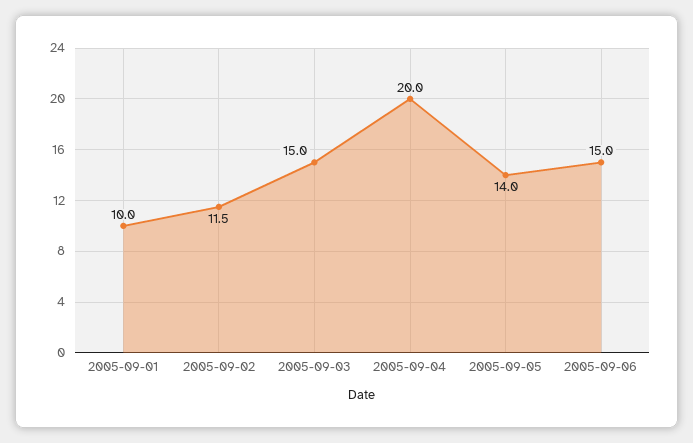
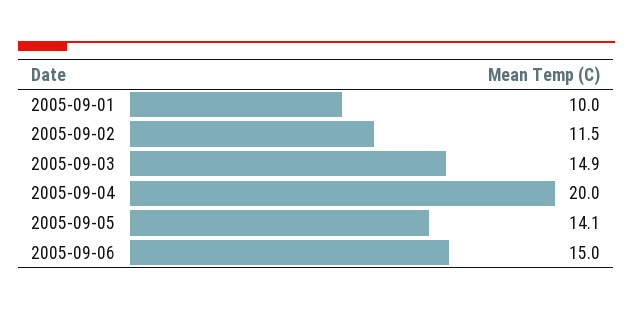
  {
    "2005-09-01": 10,
    "2005-09-02": 11.5,
-   "2005-09-03": 15,
+   "2005-09-03": 14.9,
    "2005-09-04": 20,
-   "2005-09-05": 14,
+   "2005-09-05": 14.1,
    "2005-09-06": 15
  }

